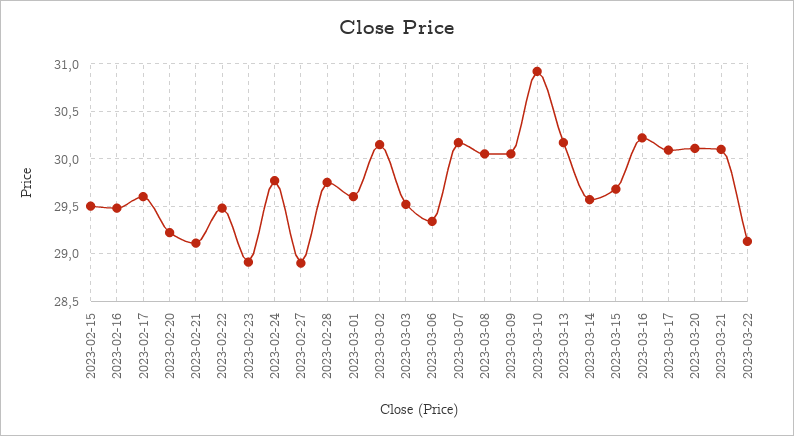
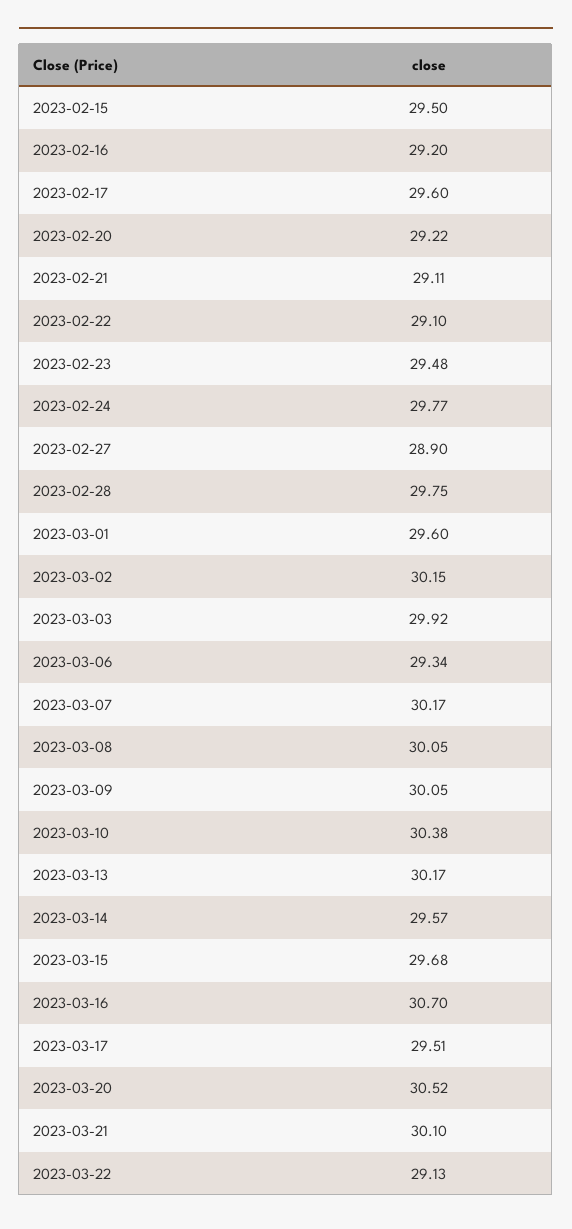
  {
    "2023-02-15": 29.5,
-   "2023-02-16": 29.5,
+   "2023-02-16": 29.2,
    "2023-02-17": 29.6,
    "2023-02-20": 29.22,
    "2023-02-21": 29.11,
-   "2023-02-22": 29.5,
+   "2023-02-22": 29.1,
-   "2023-02-23": 28.9,
+   "2023-02-23": 29.48,
    "2023-02-24": 29.77,
    "2023-02-27": 28.9,
    "2023-02-28": 29.75,
    "2023-03-01": 29.6,
    "2023-03-02": 30.15,
-   "2023-03-03": 29.5,
+   "2023-03-03": 29.92,
    "2023-03-06": 29.34,
    "2023-03-07": 30.17,
    "2023-03-08": 30.05,
    "2023-03-09": 30.05,
-   "2023-03-10": 30.9,
+   "2023-03-10": 30.38,
    "2023-03-13": 30.17,
    "2023-03-14": 29.57,
    "2023-03-15": 29.68,
-   "2023-03-16": 30.2,
+   "2023-03-16": 30.7,
-   "2023-03-17": 30.1,
+   "2023-03-17": 29.51,
-   "2023-03-20": 30.1,
+   "2023-03-20": 30.52,
    "2023-03-21": 30.1,
    "2023-03-22": 29.13
  }

